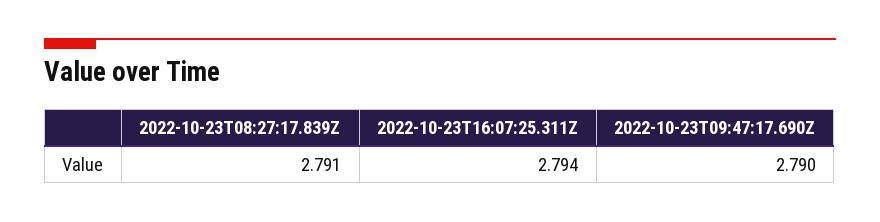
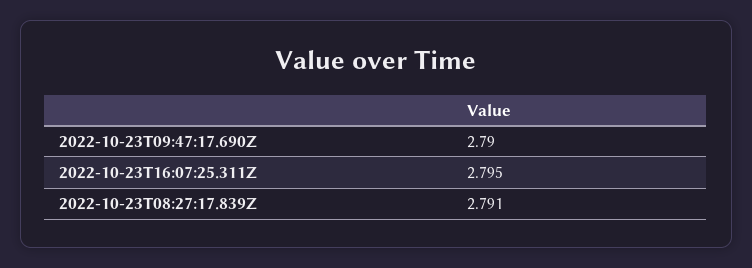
  {
    "2022-10-23T08:27:17.839Z": 2.791,
-   "2022-10-23T16:07:25.311Z": 2.794,
+   "2022-10-23T16:07:25.311Z": 2.795,
    "2022-10-23T09:47:17.690Z": 2.79
  }

